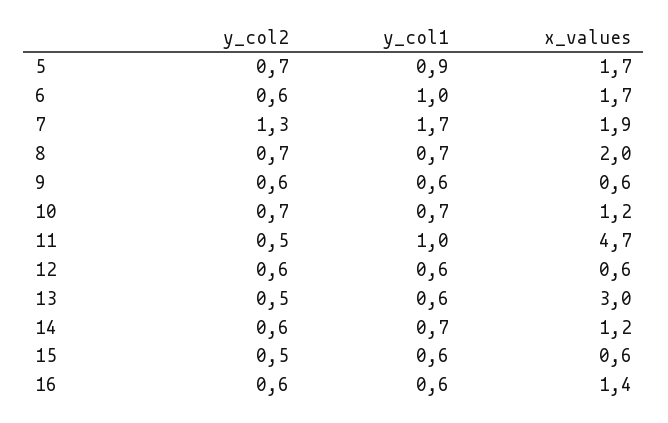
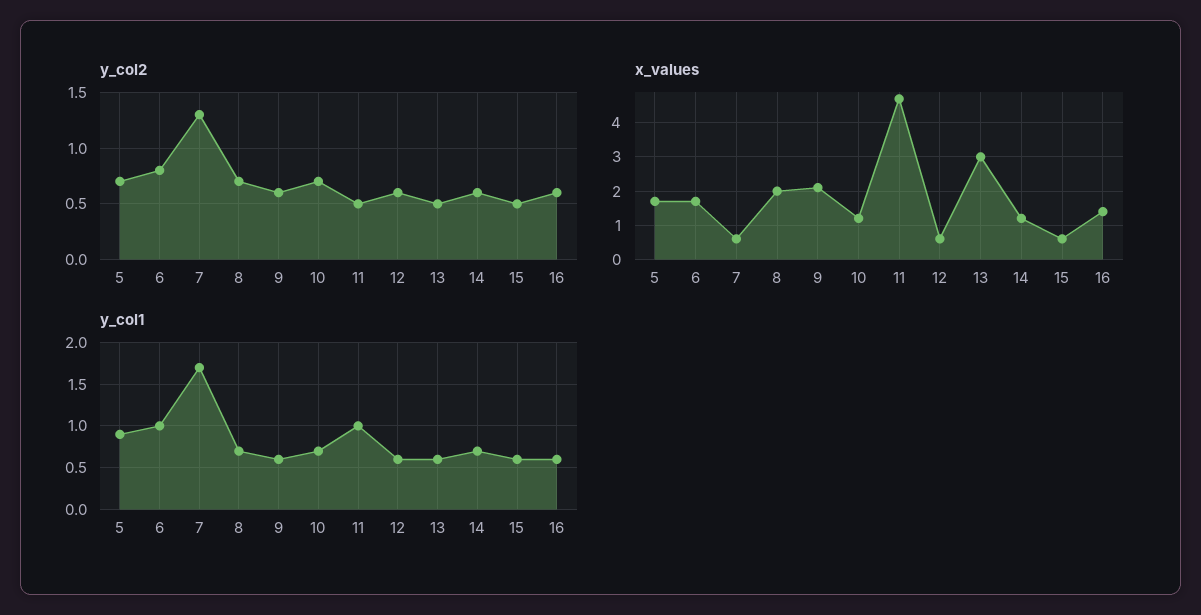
  {
    "y_col2": {
      "5": 0.7,
-     "6": 0.6,
+     "6": 0.8,
      "7": 1.3,
      "8": 0.7,
      "9": 0.6,
      "10": 0.7,
      "11": 0.5,
      "12": 0.6,
      "13": 0.5,
      "14": 0.6,
      "15": 0.5,
      "16": 0.6
    },
    "y_col1": {
      "5": 0.9,
      "6": 1,
      "7": 1.7,
      "8": 0.7,
      "9": 0.6,
      "10": 0.7,
      "11": 1,
      "12": 0.6,
      "13": 0.6,
      "14": 0.7,
      "15": 0.6,
      "16": 0.6
    },
    "x_values": {
      "5": 1.7,
      "6": 1.7,
-     "7": 1.9,
+     "7": 0.5,
      "8": 2,
-     "9": 0.6,
+     "9": 2,
      "10": 1.2,
      "11": 4.7,
      "12": 0.6,
      "13": 3,
      "14": 1.2,
      "15": 0.6,
      "16": 1.4
    }
  }

